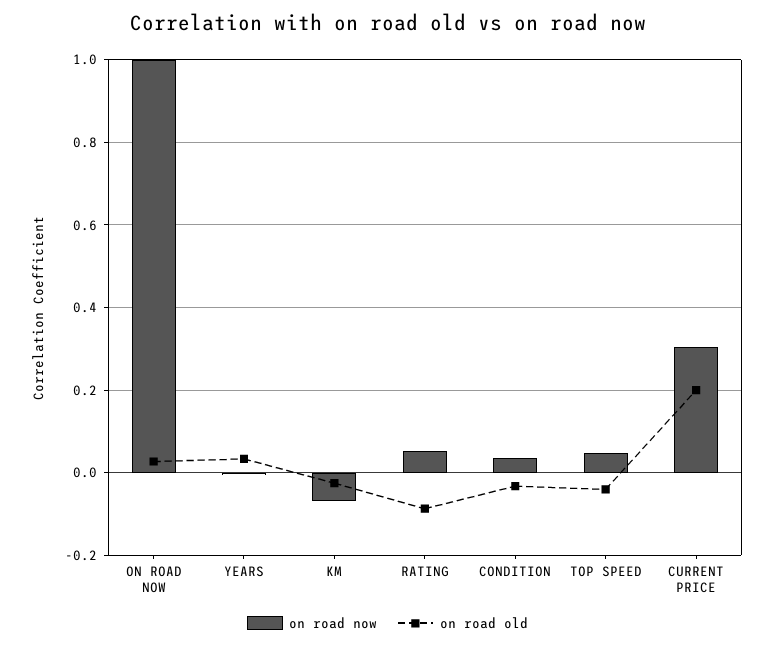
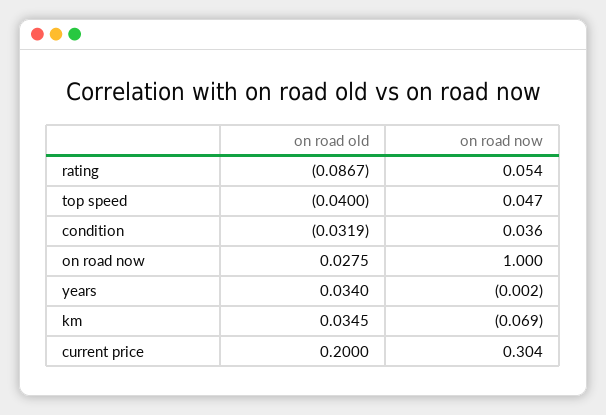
  {
    "on road now": {
      "ON ROAD NOW": 1,
      "YEARS": -0.002,
      "KM": -0.069,
      "RATING": 0.054,
      "CONDITION": 0.036,
      "TOP SPEED": 0.047,
      "CURRENT PRICE": 0.304
    },
    "on road old": {
      "ON ROAD NOW": 0.0275,
      "YEARS": 0.034,
-     "KM": -0.02,
+     "KM": 0.0345,
      "RATING": -0.0867,
      "CONDITION": -0.0319,
      "TOP SPEED": -0.04,
      "CURRENT PRICE": 0.2
    }
  }

